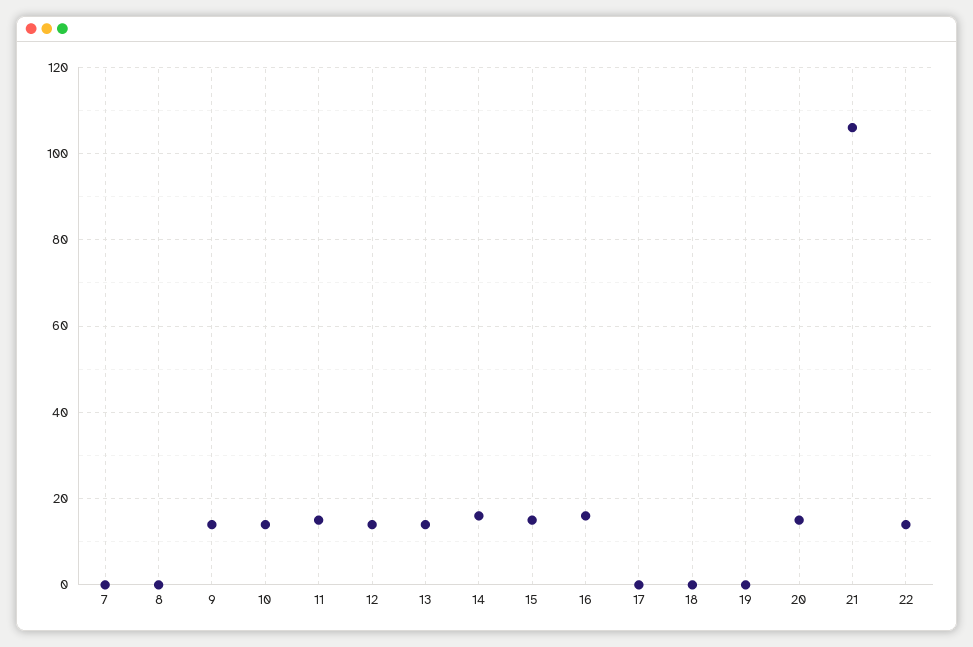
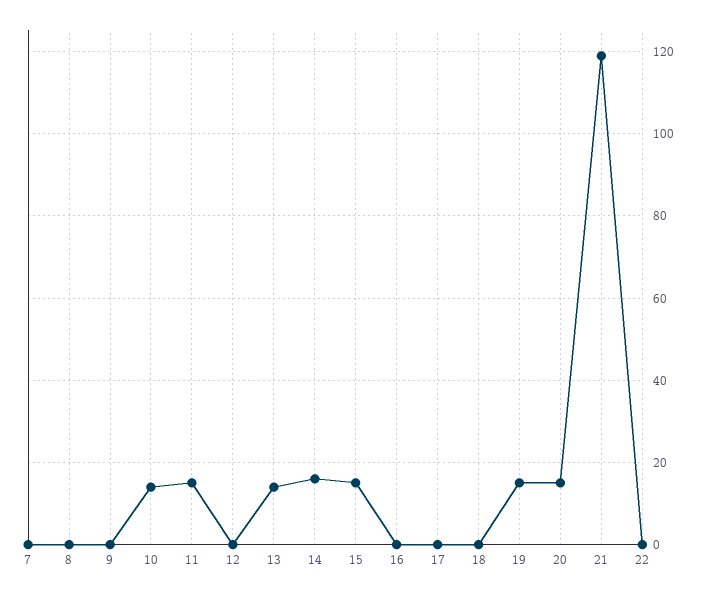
  {
    "7": 0,
    "8": 0,
-   "9": 15,
+   "9": 0,
    "10": 15,
    "11": 15,
-   "12": 15,
+   "12": 0,
    "13": 15,
    "14": 15,
    "15": 15,
-   "16": 15,
+   "16": 0,
    "17": 0,
    "18": 0,
-   "19": 0,
+   "19": 15,
    "20": 15,
-   "21": 105,
+   "21": 120,
-   "22": 15
+   "22": 0
  }

